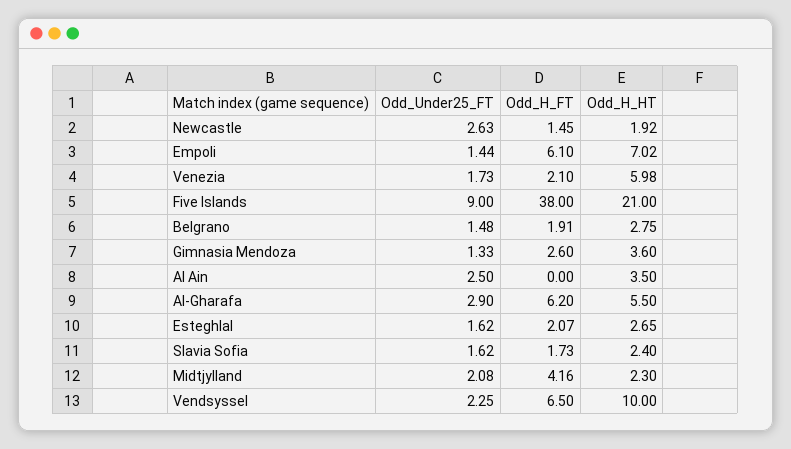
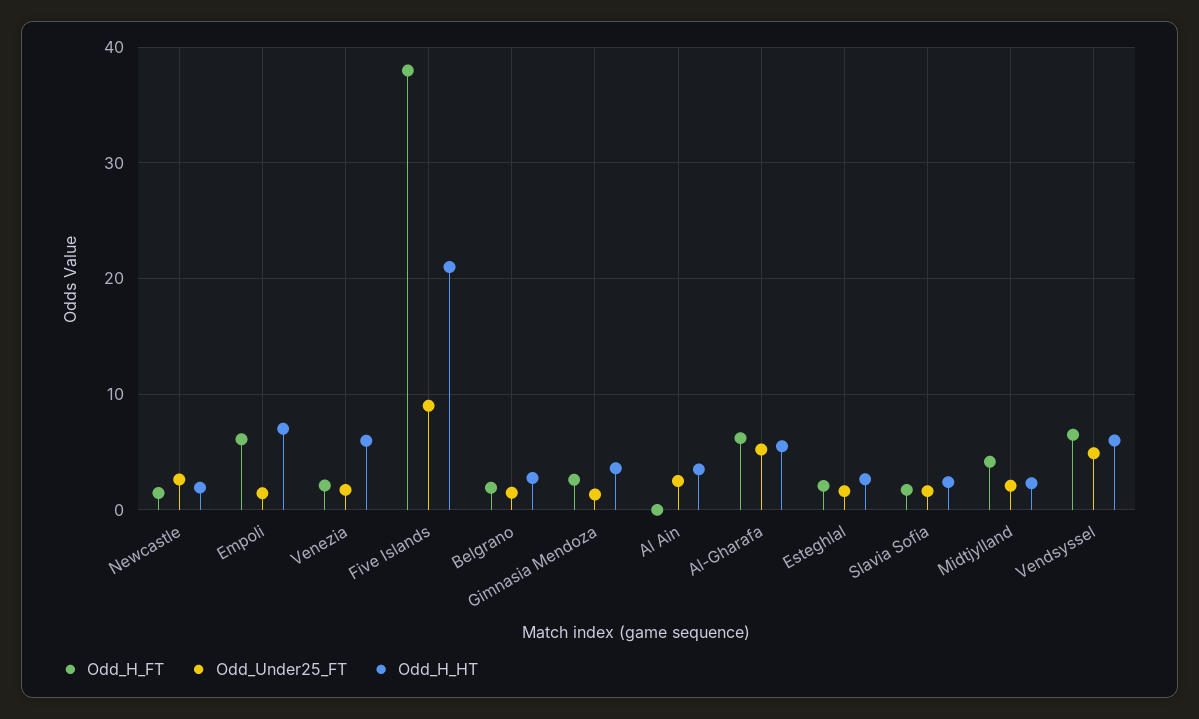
  {
    "Odd_Under25_FT": {
      "Newcastle": 2.63,
      "Empoli": 1.44,
      "Venezia": 1.73,
      "Five Islands": 9,
      "Belgrano": 1.48,
      "Gimnasia Mendoza": 1.33,
      "Al Ain": 2.5,
-     "Al-Gharafa": 2.9,
+     "Al-Gharafa": 5,
      "Esteghlal": 1.62,
      "Slavia Sofia": 1.62,
      "Midtjylland": 2.08,
-     "Vendsyssel": 2.25
+     "Vendsyssel": 5
    },
    "Odd_H_FT": {
      "Newcastle": 1.45,
      "Empoli": 6.1,
      "Venezia": 2.1,
      "Five Islands": 38,
      "Belgrano": 1.91,
      "Gimnasia Mendoza": 2.6,
      "Al Ain": 0,
      "Al-Gharafa": 6.2,
      "Esteghlal": 2.07,
      "Slavia Sofia": 1.73,
      "Midtjylland": 4.16,
      "Vendsyssel": 6.5
    },
    "Odd_H_HT": {
      "Newcastle": 1.92,
      "Empoli": 7.02,
      "Venezia": 5.98,
      "Five Islands": 21,
      "Belgrano": 2.75,
      "Gimnasia Mendoza": 3.6,
      "Al Ain": 3.5,
      "Al-Gharafa": 5.5,
      "Esteghlal": 2.65,
      "Slavia Sofia": 2.4,
      "Midtjylland": 2.3,
-     "Vendsyssel": 10
+     "Vendsyssel": 6
    }
  }

